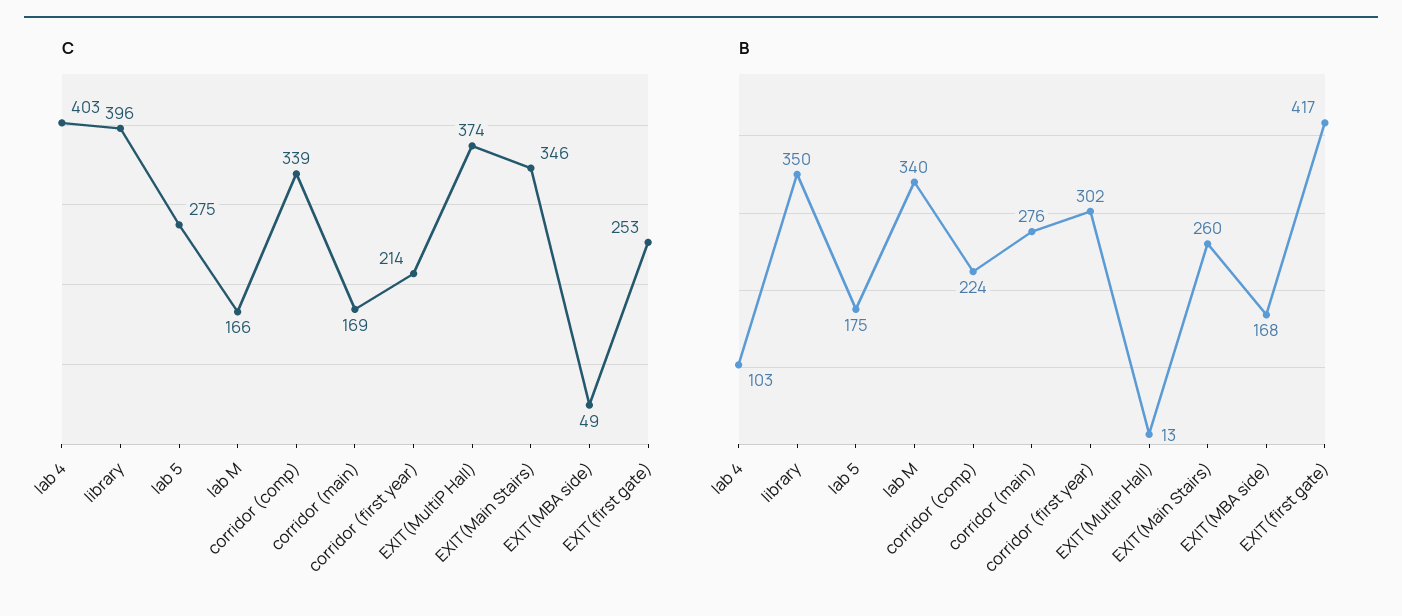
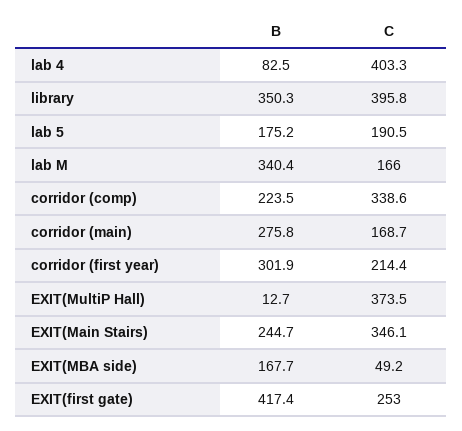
  {
    "C": {
      "lab 4": 403.3,
      "library": 395.8,
-     "lab 5": 275,
+     "lab 5": 190.5,
      "lab M": 166,
      "corridor (comp)": 338.6,
      "corridor (main)": 168.7,
      "corridor (first year)": 214.4,
      "EXIT(MultiP Hall)": 373.5,
      "EXIT(Main Stairs)": 346.1,
      "EXIT(MBA side)": 49.2,
      "EXIT(first gate)": 253
    },
    "B": {
-     "lab 4": 103,
+     "lab 4": 82.5,
      "library": 350.3,
      "lab 5": 175.2,
      "lab M": 340.4,
      "corridor (comp)": 223.5,
      "corridor (main)": 275.8,
      "corridor (first year)": 301.9,
      "EXIT(MultiP Hall)": 12.7,
-     "EXIT(Main Stairs)": 260,
+     "EXIT(Main Stairs)": 244.7,
      "EXIT(MBA side)": 167.7,
      "EXIT(first gate)": 417.4
    }
  }

